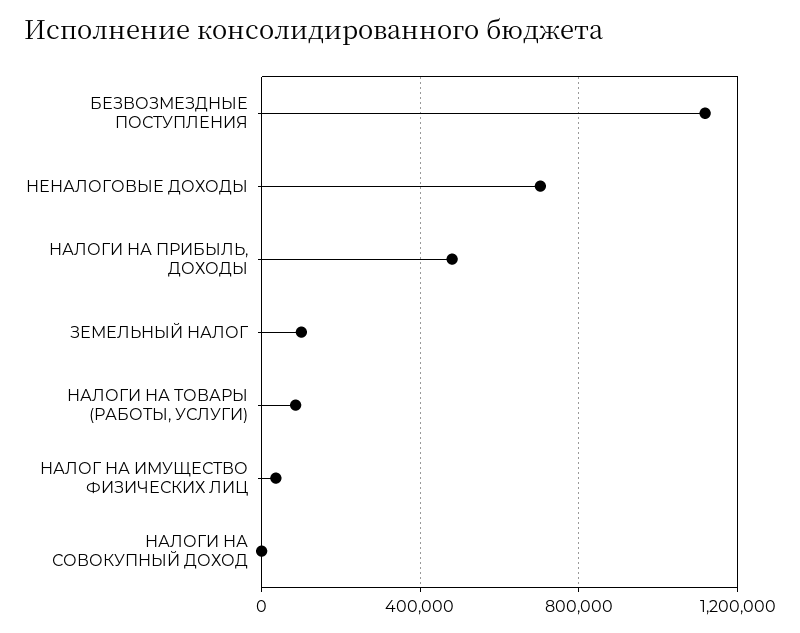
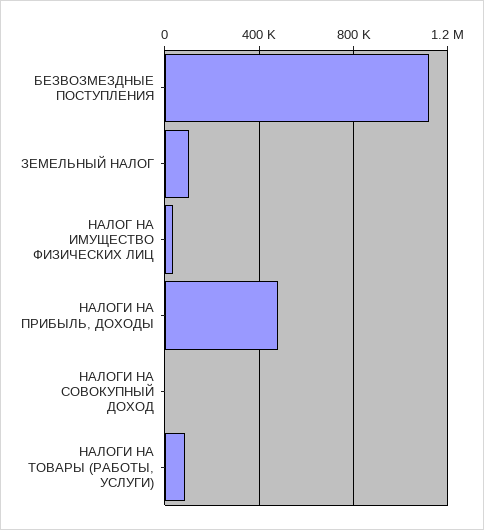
  {
    "БЕЗВОЗМЕЗДНЫЕ ПОСТУПЛЕНИЯ": 1100000,
-   "НЕНАЛОГОВЫЕ ДОХОДЫ": 700000,
    "НАЛОГИ НА ПРИБЫЛЬ, ДОХОДЫ": 500000,
    "ЗЕМЕЛЬНЫЙ НАЛОГ": 100000,
    "НАЛОГИ НА ТОВАРЫ (РАБОТЫ, УСЛУГИ)": 100000,
    "НАЛОГ НА ИМУЩЕСТВО ФИЗИЧЕСКИХ ЛИЦ": 50000,
    "НАЛОГИ НА СОВОКУПНЫЙ ДОХОД": 0
  }

